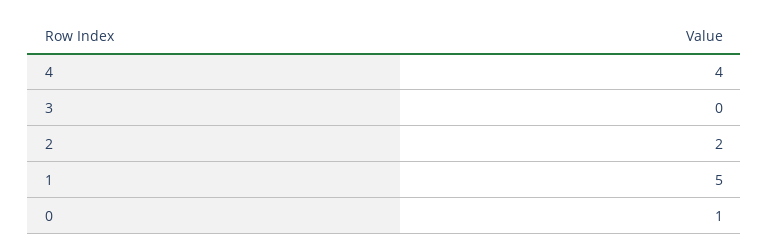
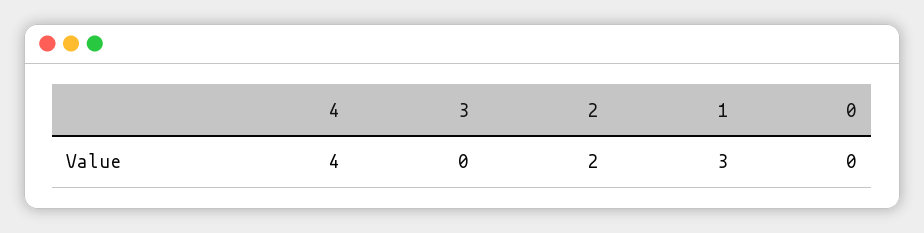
  {
    "4": 4,
    "3": 0,
    "2": 2,
-   "1": 5,
+   "1": 3,
-   "0": 1
+   "0": 0
  }

